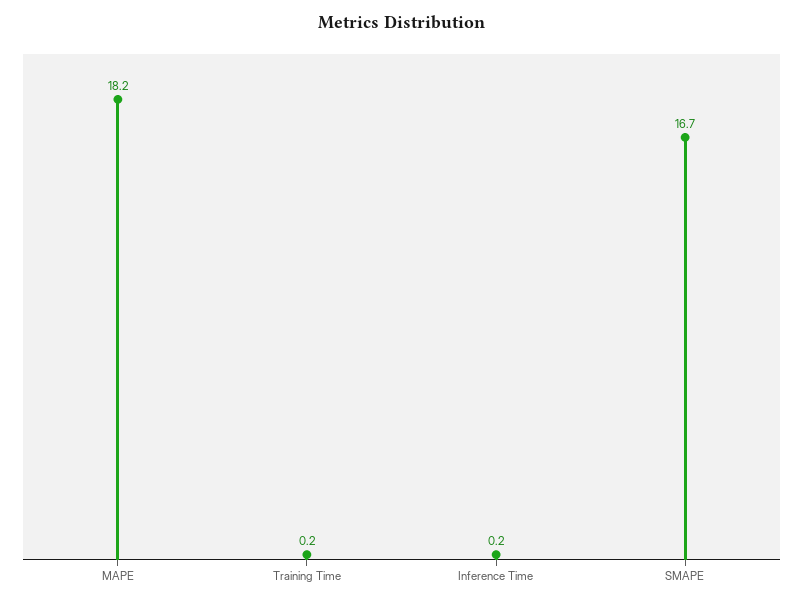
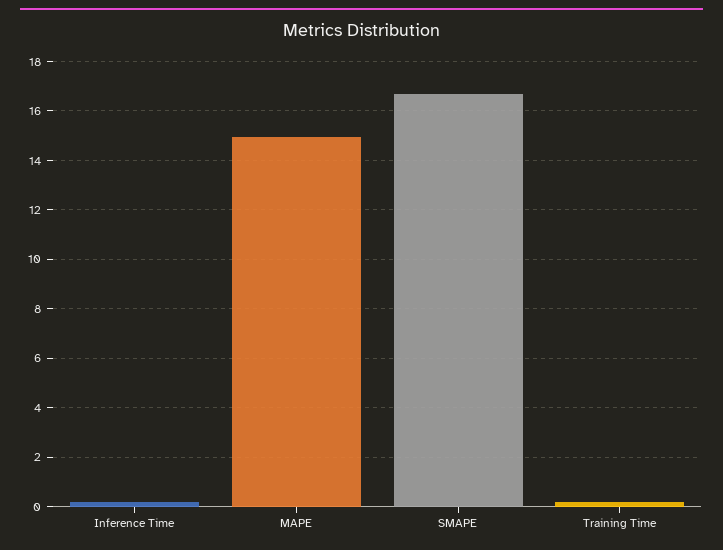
  {
-   "MAPE": 18.2,
+   "MAPE": 15,
    "Training Time": 0.2,
    "Inference Time": 0.2,
    "SMAPE": 16.7
  }

